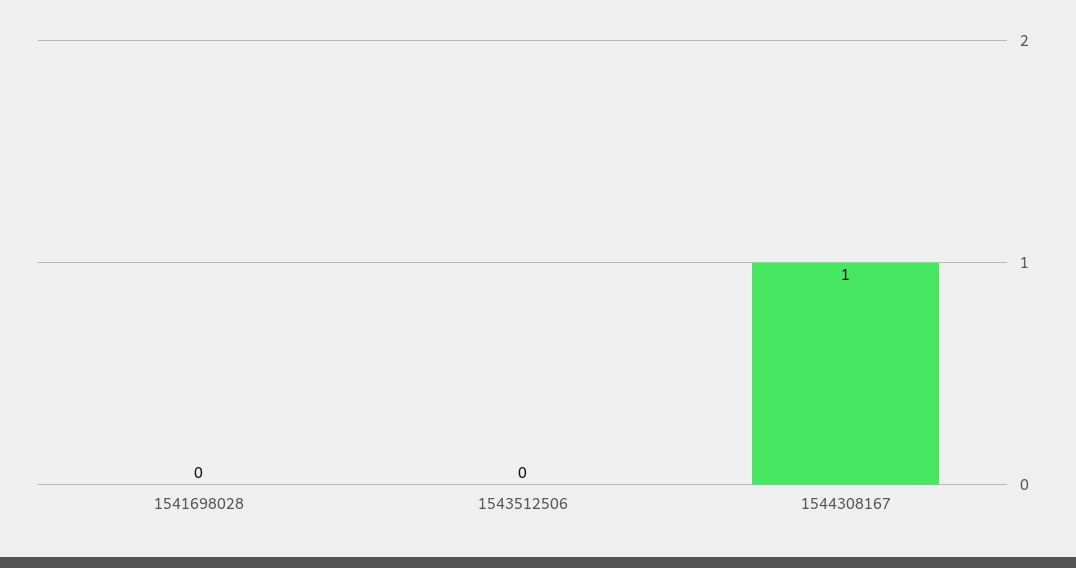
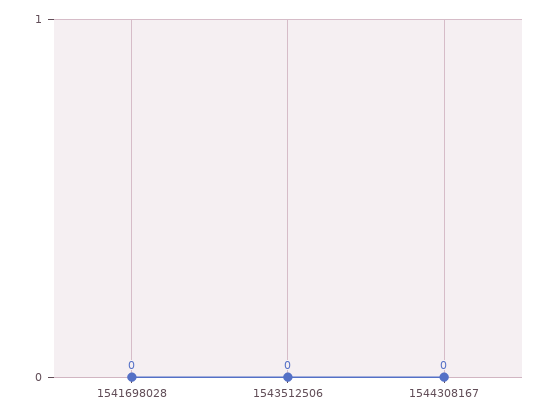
  {
    "1541698028": 0,
    "1543512506": 0,
-   "1544308167": 1
+   "1544308167": 0
  }

